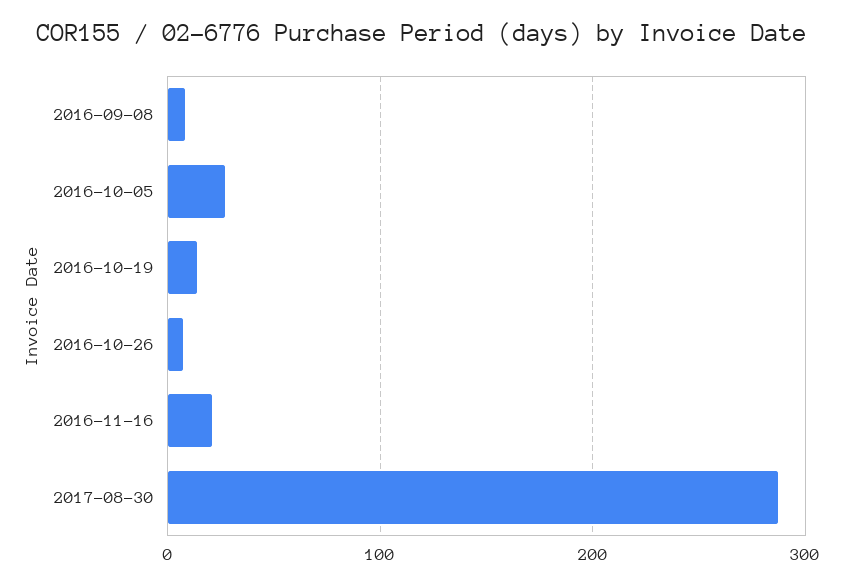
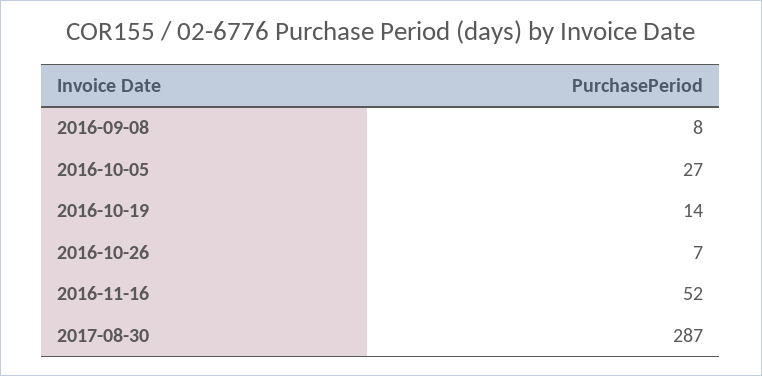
  {
    "2016-09-08": 8,
    "2016-10-05": 27,
    "2016-10-19": 14,
    "2016-10-26": 7,
-   "2016-11-16": 20,
+   "2016-11-16": 52,
    "2017-08-30": 287
  }

